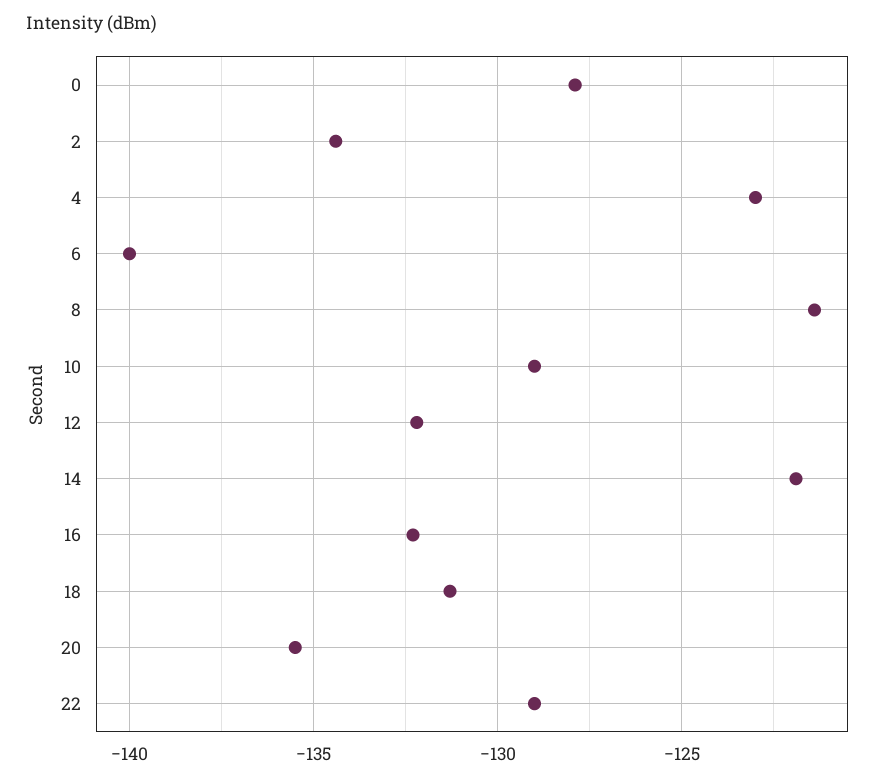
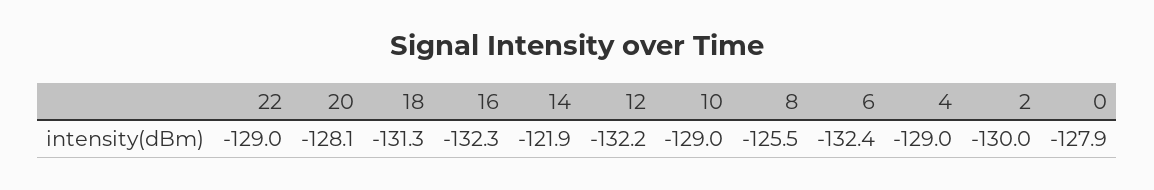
  {
    "0": -127.9,
-   "2": -134.5,
+   "2": -130,
-   "4": -123,
+   "4": -129,
-   "6": -140,
+   "6": -132.4,
-   "8": -121.5,
+   "8": -125.5,
    "10": -129,
    "12": -132.2,
    "14": -121.9,
    "16": -132.3,
    "18": -131.3,
-   "20": -135.5,
+   "20": -128.1,
    "22": -129
  }

